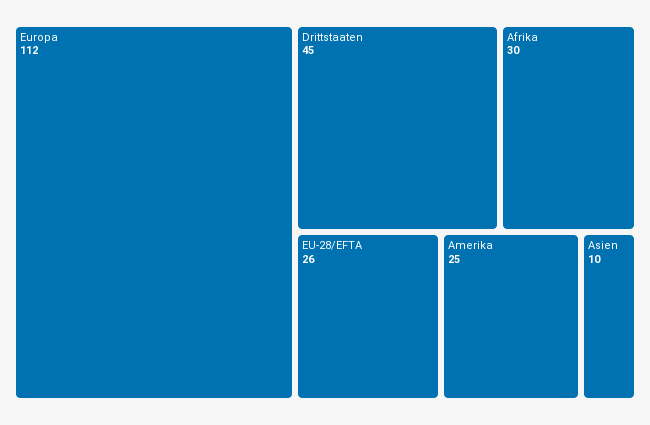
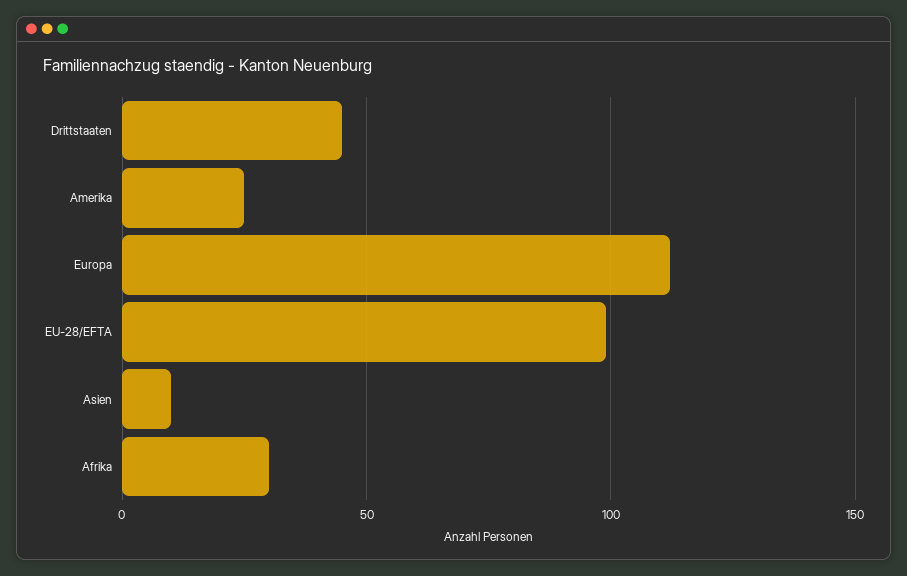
  {
    "Europa": 112,
    "Drittstaaten": 45,
    "Afrika": 30,
-   "EU-28/EFTA": 26,
+   "EU-28/EFTA": 100,
    "Amerika": 25,
    "Asien": 10
  }

